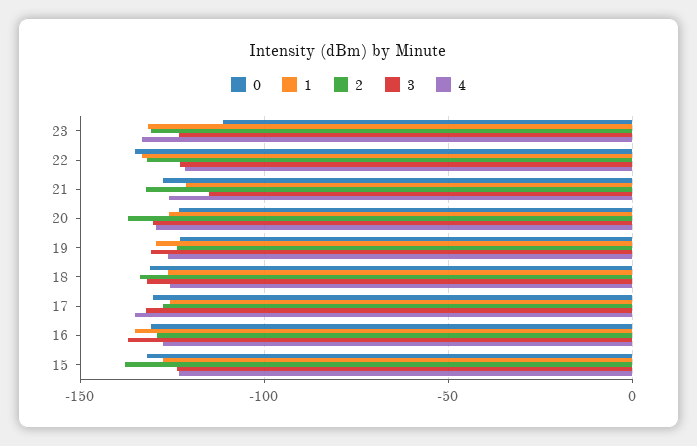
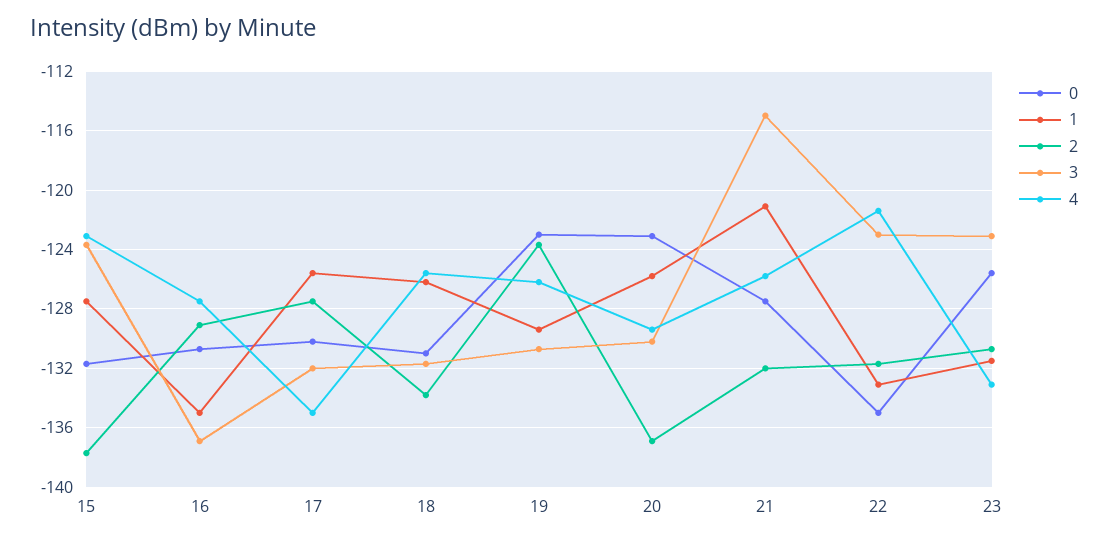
  {
    "0": {
-     "23": -110,
+     "23": -125.5,
      "22": -135,
      "21": -127.5,
      "20": -123,
      "19": -123,
      "18": -131,
      "17": -130,
      "16": -130.5,
      "15": -131.5
    },
    "1": {
      "23": -131.5,
      "22": -133,
      "21": -121,
      "20": -126,
      "19": -129.5,
      "18": -126,
      "17": -125.5,
      "16": -135,
      "15": -127.5
    },
    "2": {
      "23": -130.5,
      "22": -131.5,
      "21": -132,
      "20": -137,
      "19": -123.5,
      "18": -134,
      "17": -127.5,
      "16": -129,
      "15": -137.5
    },
    "3": {
      "23": -123,
      "22": -123,
      "21": -115,
      "20": -130,
      "19": -130.5,
      "18": -131.5,
      "17": -132,
      "16": -137,
      "15": -123.5
    },
    "4": {
      "23": -133,
      "22": -121.5,
      "21": -126,
      "20": -129.5,
      "19": -126,
      "18": -125.5,
      "17": -135,
      "16": -127.5,
      "15": -123
    }
  }

